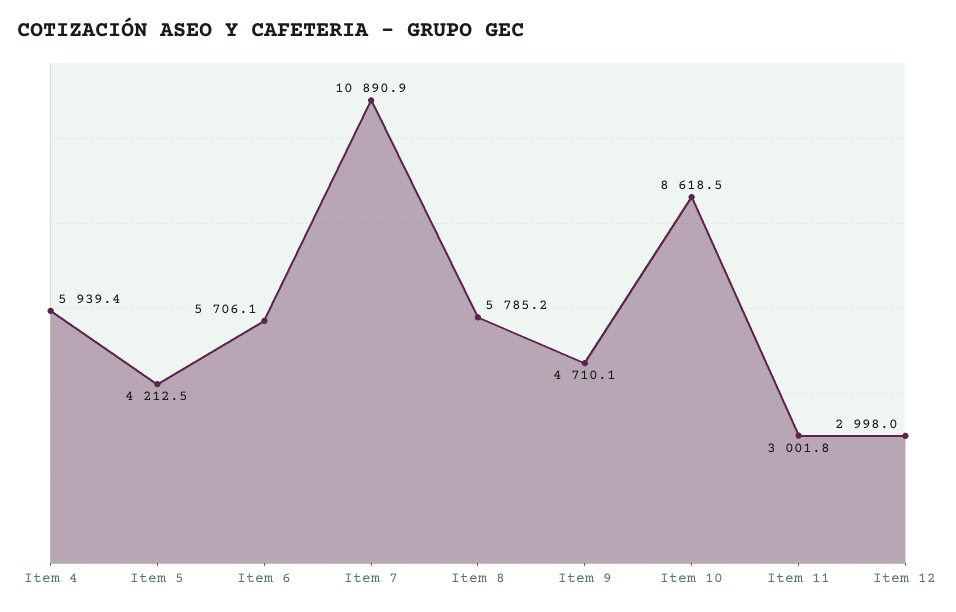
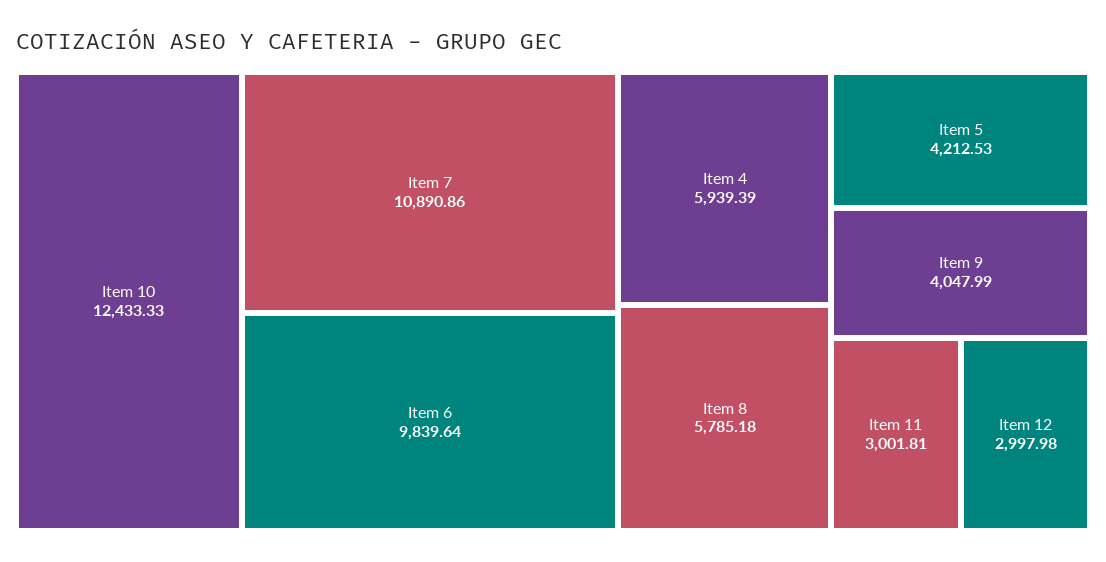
  {
    "Item 4": 5939.39,
    "Item 5": 4212.53,
-   "Item 6": 5706.1,
+   "Item 6": 9839.64,
    "Item 7": 10890.86,
    "Item 8": 5785.18,
-   "Item 9": 4710.1,
+   "Item 9": 4047.99,
-   "Item 10": 8618.5,
+   "Item 10": 12433.33,
    "Item 11": 3001.81,
    "Item 12": 2997.98
  }

